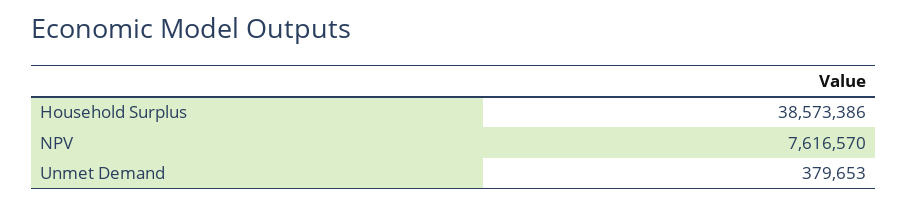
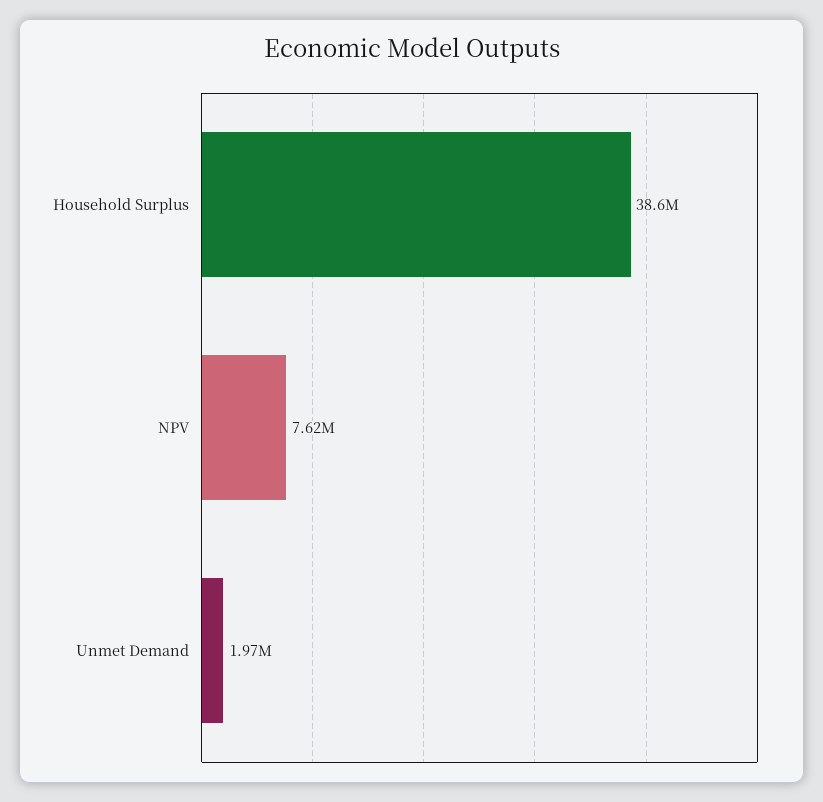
  {
    "Household Surplus": 38573386,
    "NPV": 7616570,
-   "Unmet Demand": 379653
+   "Unmet Demand": 1970000
  }

